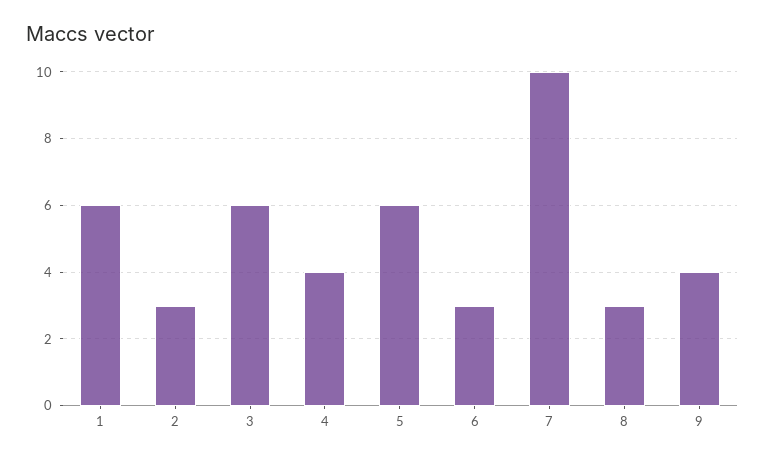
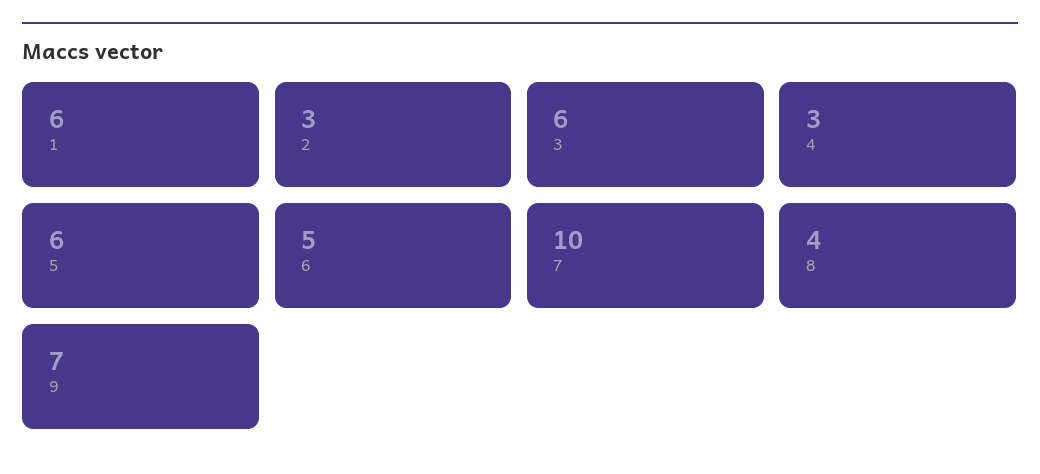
  {
    "1": 6,
    "2": 3,
    "3": 6,
-   "4": 4,
+   "4": 3,
    "5": 6,
-   "6": 3,
+   "6": 5,
    "7": 10,
-   "8": 3,
+   "8": 4,
-   "9": 4
+   "9": 7
  }

